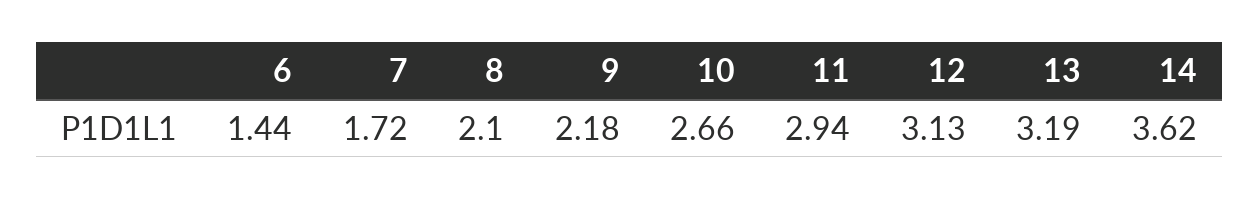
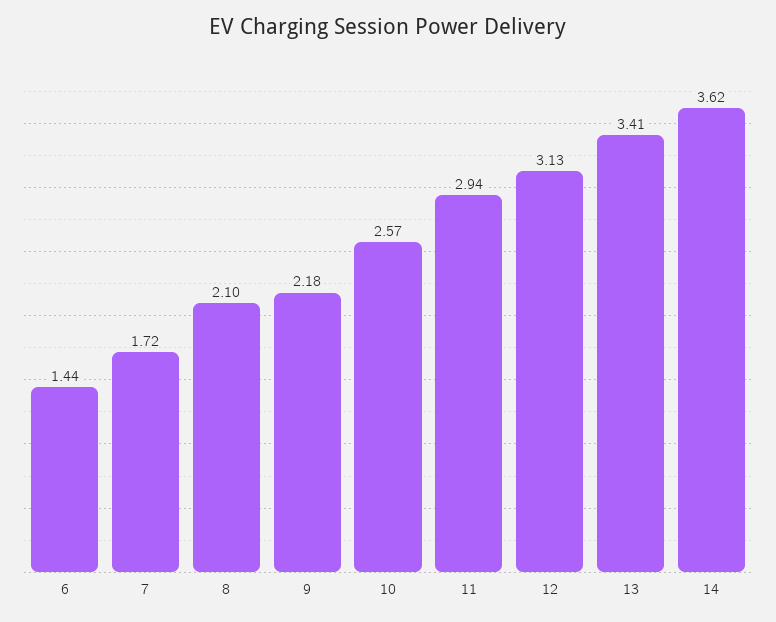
  {
    "6": 1.44,
    "7": 1.72,
    "8": 2.1,
    "9": 2.18,
-   "10": 2.66,
+   "10": 2.57,
    "11": 2.94,
    "12": 3.13,
-   "13": 3.19,
+   "13": 3.41,
    "14": 3.62
  }

